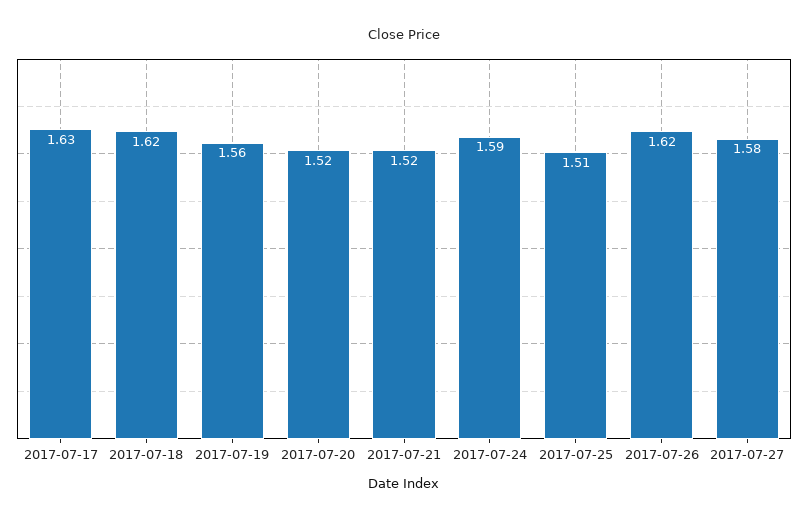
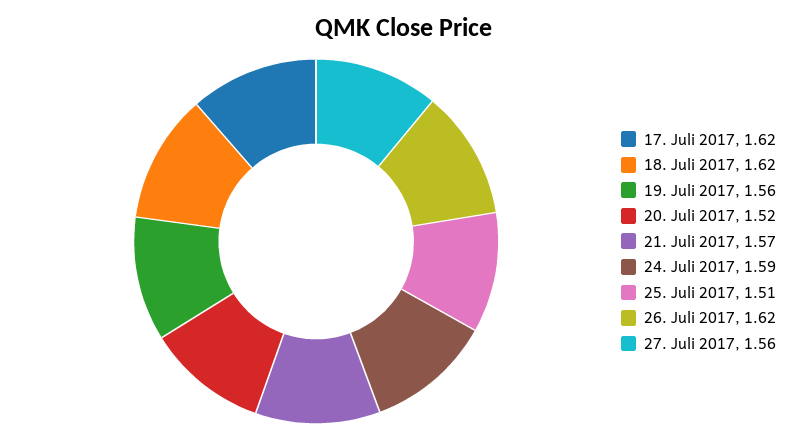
  {
-   "2017-07-17": 1.63,
+   "2017-07-17": 1.62,
    "2017-07-18": 1.62,
    "2017-07-19": 1.56,
    "2017-07-20": 1.52,
-   "2017-07-21": 1.52,
+   "2017-07-21": 1.57,
    "2017-07-24": 1.59,
    "2017-07-25": 1.51,
    "2017-07-26": 1.62,
-   "2017-07-27": 1.58
+   "2017-07-27": 1.56
  }

